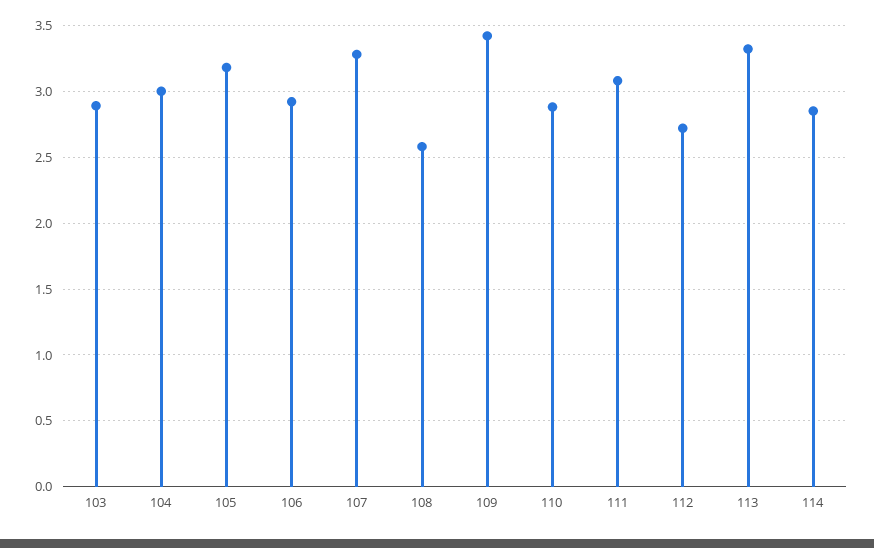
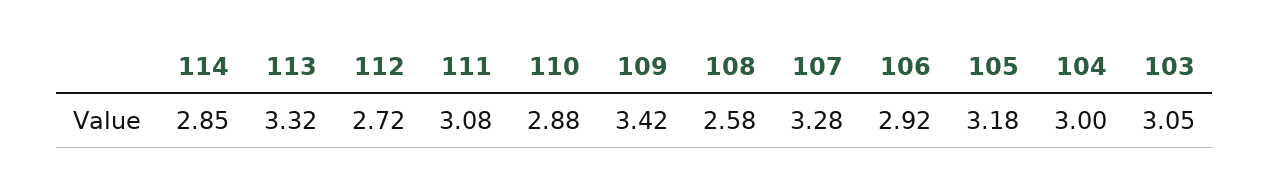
  {
-   "103": 2.9,
+   "103": 3.05,
    "104": 3,
    "105": 3.18,
    "106": 2.92,
    "107": 3.28,
    "108": 2.58,
    "109": 3.42,
    "110": 2.88,
    "111": 3.08,
    "112": 2.72,
    "113": 3.32,
    "114": 2.85
  }

